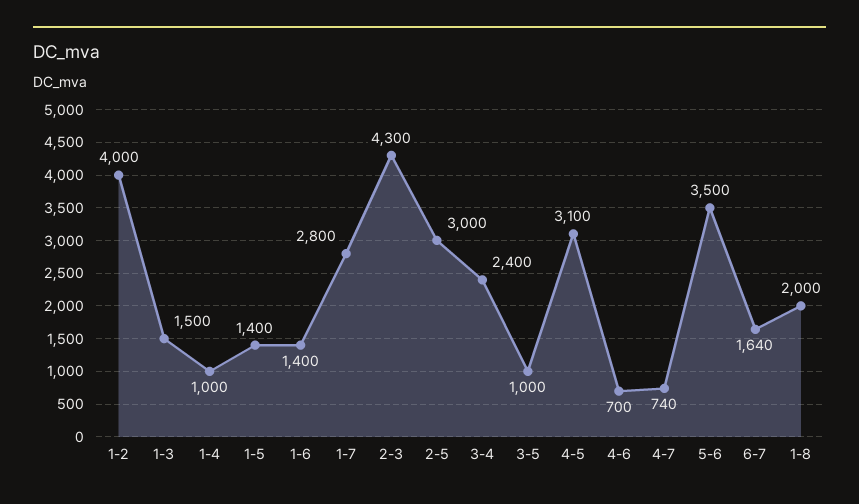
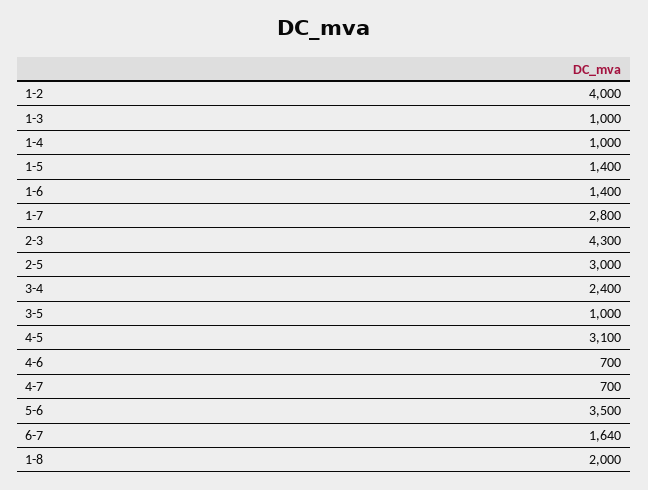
  {
    "1-2": 4000,
-   "1-3": 1500,
+   "1-3": 1000,
    "1-4": 1000,
    "1-5": 1400,
    "1-6": 1400,
    "1-7": 2800,
    "2-3": 4300,
    "2-5": 3000,
    "3-4": 2400,
    "3-5": 1000,
    "4-5": 3100,
    "4-6": 700,
-   "4-7": 740,
+   "4-7": 700,
    "5-6": 3500,
    "6-7": 1640,
    "1-8": 2000
  }

